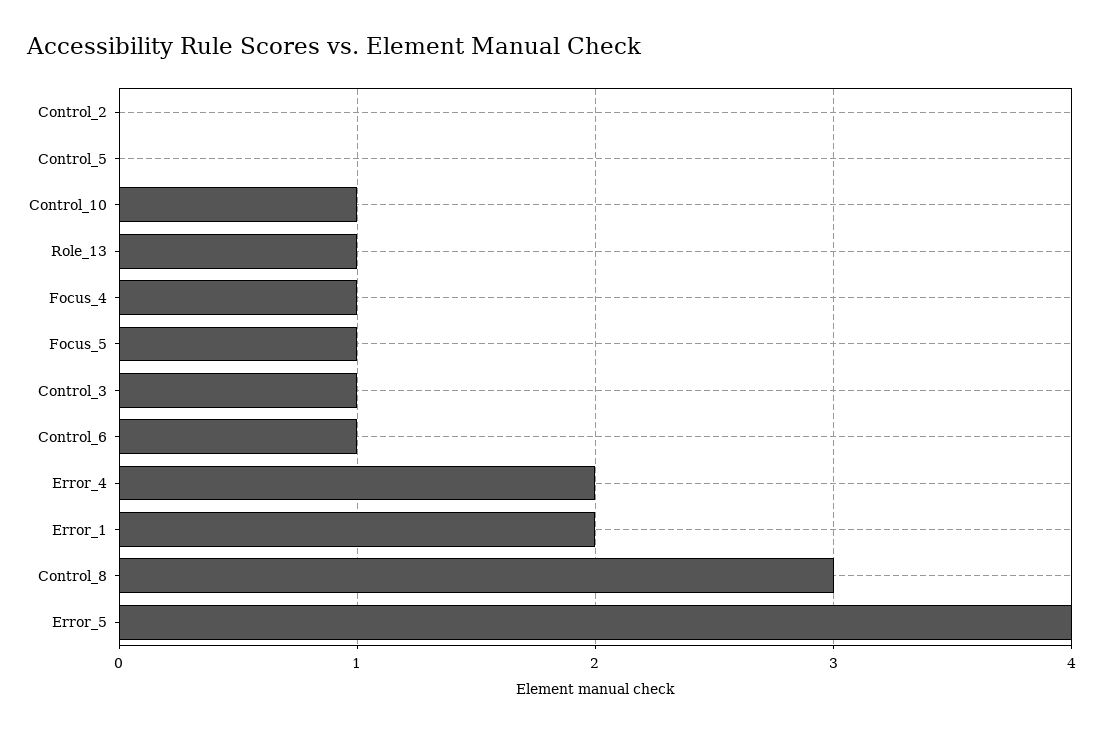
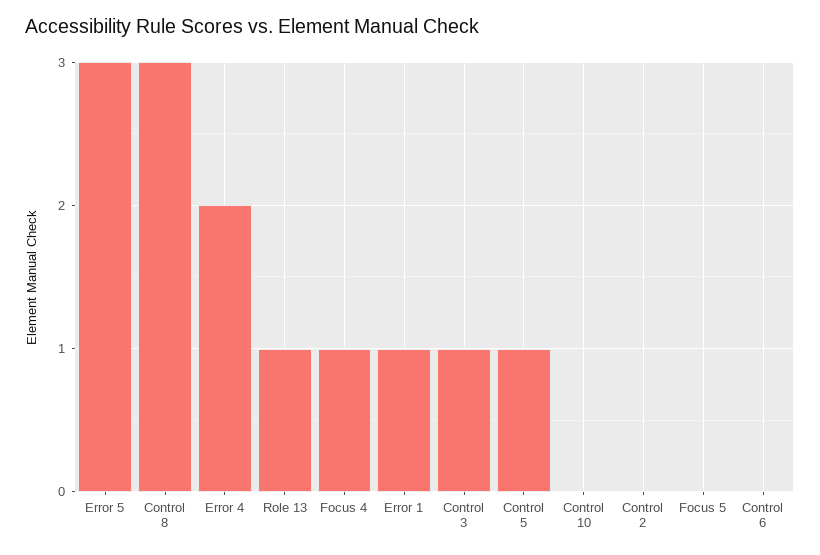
  {
    "Control_2": 0,
-   "Control_5": 0,
+   "Control_5": 1,
-   "Control_10": 1,
+   "Control_10": 0,
    "Role_13": 1,
    "Focus_4": 1,
-   "Focus_5": 1,
+   "Focus_5": 0,
    "Control_3": 1,
-   "Control_6": 1,
+   "Control_6": 0,
    "Error_4": 2,
-   "Error_1": 2,
+   "Error_1": 1,
    "Control_8": 3,
-   "Error_5": 4
+   "Error_5": 3
  }

